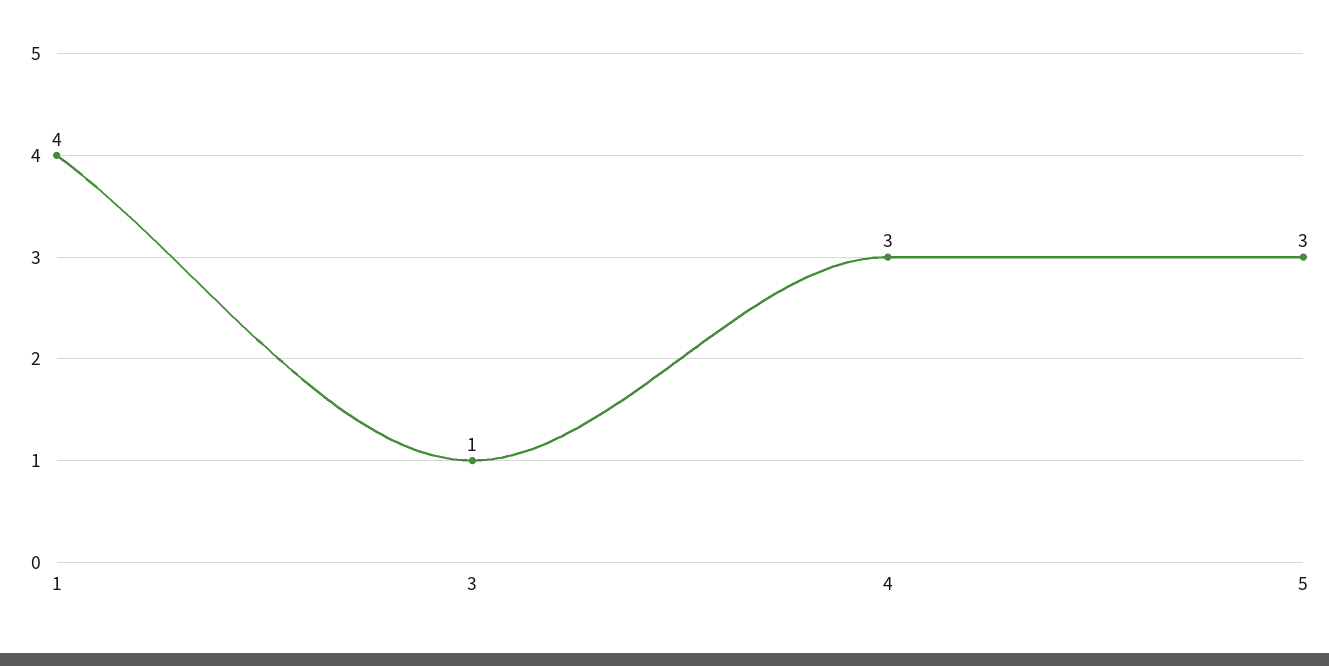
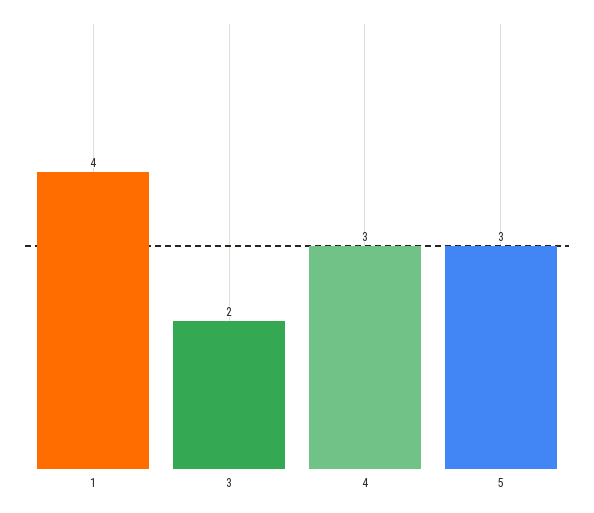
  {
    "1": 4,
-   "3": 1,
+   "3": 2,
    "4": 3,
    "5": 3
  }

